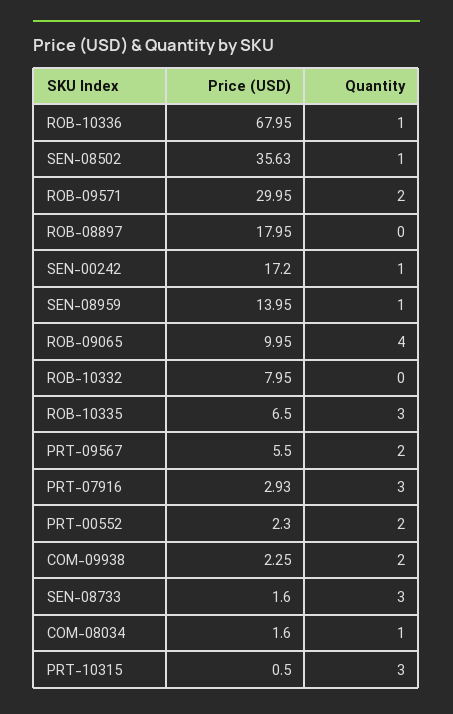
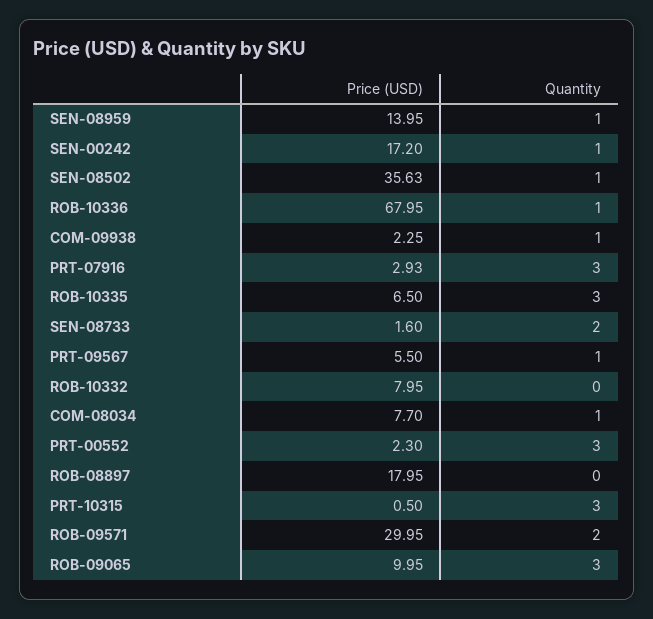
  {
    "Price (USD)": {
      "ROB-10336": 67.95,
      "SEN-08502": 35.63,
      "ROB-09571": 29.95,
      "ROB-08897": 17.95,
      "SEN-00242": 17.2,
      "SEN-08959": 13.95,
      "ROB-09065": 9.95,
      "ROB-10332": 7.95,
      "ROB-10335": 6.5,
      "PRT-09567": 5.5,
      "PRT-07916": 2.93,
      "PRT-00552": 2.3,
      "COM-09938": 2.25,
      "SEN-08733": 1.6,
-     "COM-08034": 1.6,
+     "COM-08034": 7.7,
      "PRT-10315": 0.5
    },
    "Quantity": {
      "ROB-10336": 1,
      "SEN-08502": 1,
      "ROB-09571": 2,
      "ROB-08897": 0,
      "SEN-00242": 1,
      "SEN-08959": 1,
-     "ROB-09065": 4,
+     "ROB-09065": 3,
      "ROB-10332": 0,
      "ROB-10335": 3,
-     "PRT-09567": 2,
+     "PRT-09567": 1,
      "PRT-07916": 3,
-     "PRT-00552": 2,
+     "PRT-00552": 3,
-     "COM-09938": 2,
+     "COM-09938": 1,
-     "SEN-08733": 3,
+     "SEN-08733": 2,
      "COM-08034": 1,
      "PRT-10315": 3
    }
  }

